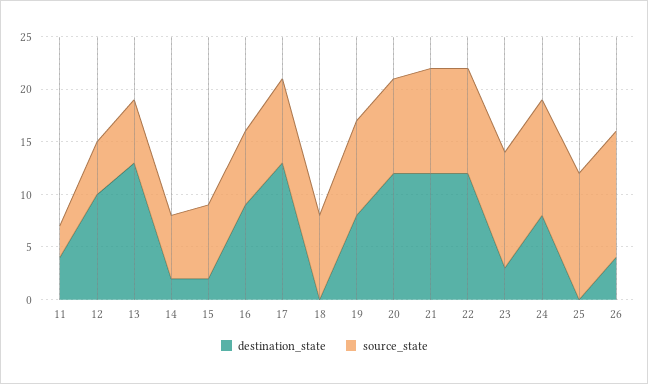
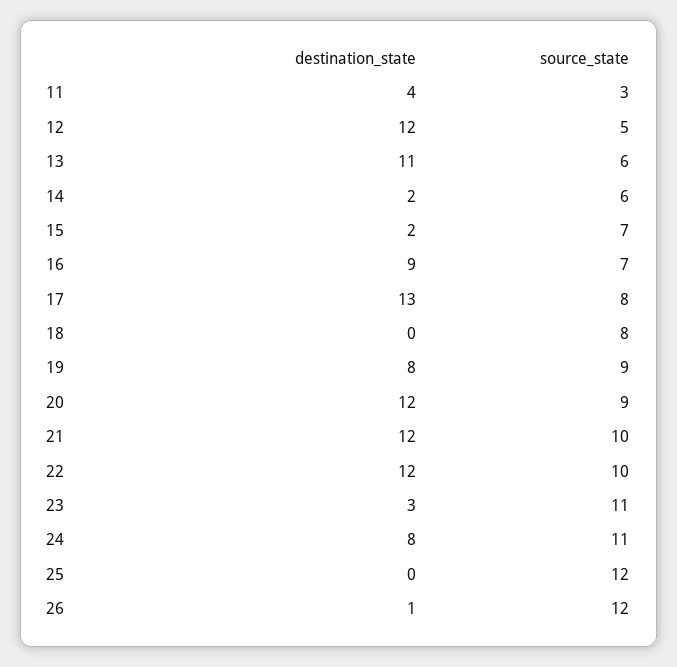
  {
    "destination_state": {
      "11": 4,
-     "12": 10,
+     "12": 12,
-     "13": 13,
+     "13": 11,
      "14": 2,
      "15": 2,
      "16": 9,
      "17": 13,
      "18": 0,
      "19": 8,
      "20": 12,
      "21": 12,
      "22": 12,
      "23": 3,
      "24": 8,
      "25": 0,
-     "26": 4
+     "26": 1
    },
    "source_state": {
      "11": 3,
      "12": 5,
      "13": 6,
      "14": 6,
      "15": 7,
      "16": 7,
      "17": 8,
      "18": 8,
      "19": 9,
      "20": 9,
      "21": 10,
      "22": 10,
      "23": 11,
      "24": 11,
      "25": 12,
      "26": 12
    }
  }

